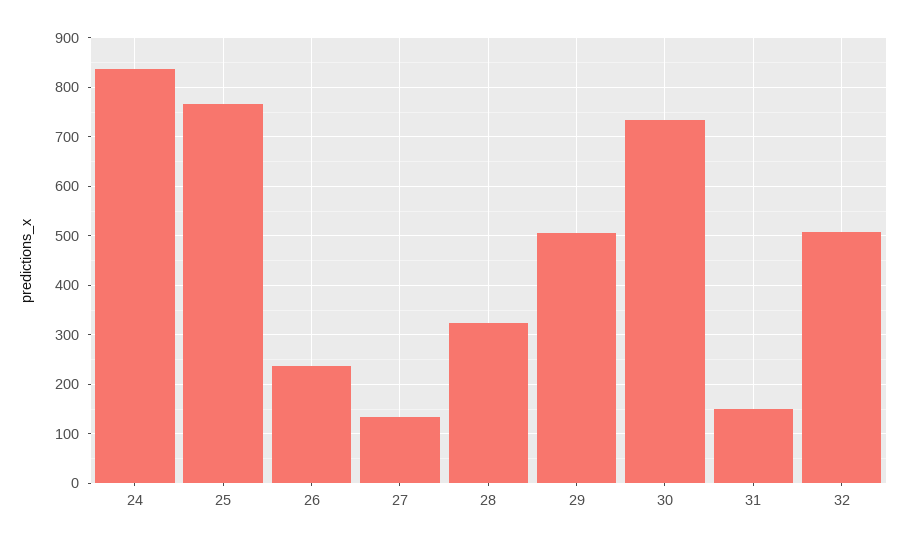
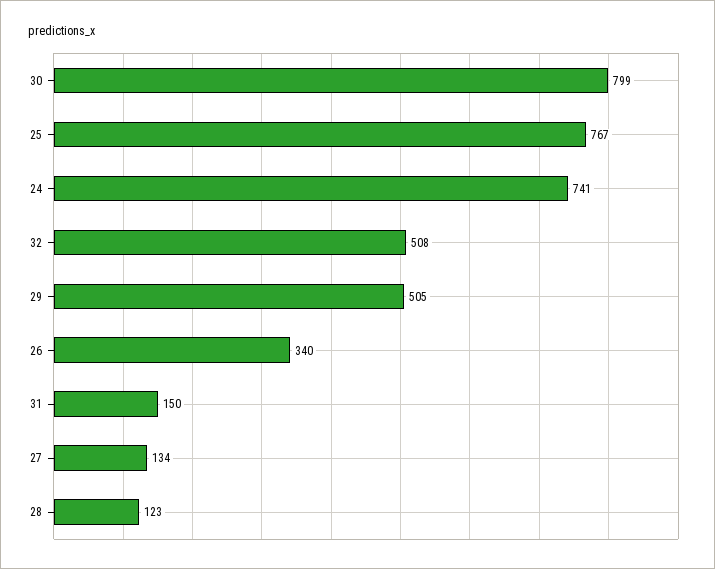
  {
-   "24": 840,
+   "24": 741,
    "25": 767,
-   "26": 240,
+   "26": 340,
    "27": 134,
-   "28": 320,
+   "28": 123,
    "29": 505,
-   "30": 740,
+   "30": 799,
    "31": 150,
    "32": 508
  }

